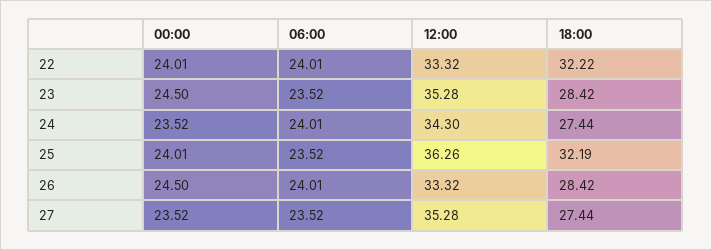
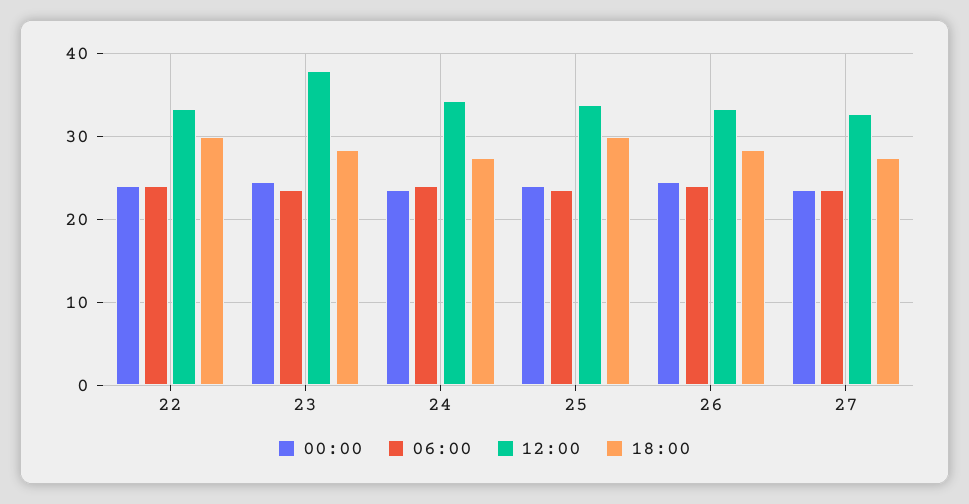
  {
    "00:00": {
      "22": 24.01,
      "23": 24.5,
      "24": 23.52,
      "25": 24.01,
      "26": 24.5,
      "27": 23.52
    },
    "06:00": {
      "22": 24.01,
      "23": 23.52,
      "24": 24.01,
      "25": 23.52,
      "26": 24.01,
      "27": 23.52
    },
    "12:00": {
      "22": 33.32,
-     "23": 35.28,
+     "23": 38,
      "24": 34.3,
-     "25": 36.26,
+     "25": 34,
      "26": 33.32,
-     "27": 35.28
+     "27": 33
    },
    "18:00": {
-     "22": 32.22,
+     "22": 30,
      "23": 28.42,
      "24": 27.44,
-     "25": 32.19,
+     "25": 30,
      "26": 28.42,
      "27": 27.44
    }
  }

